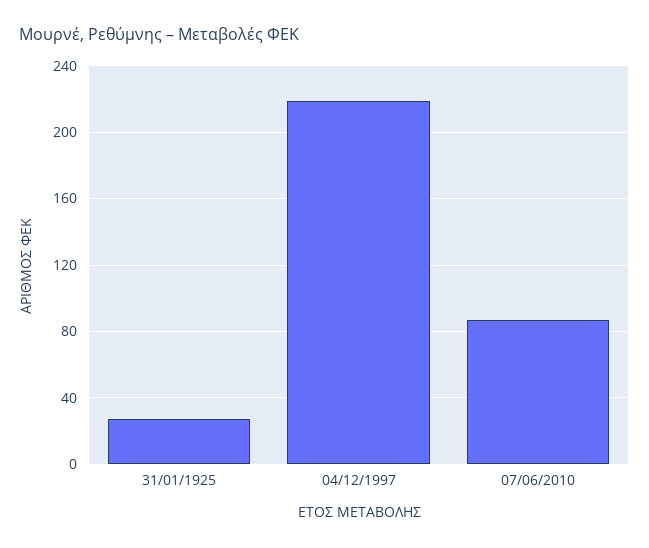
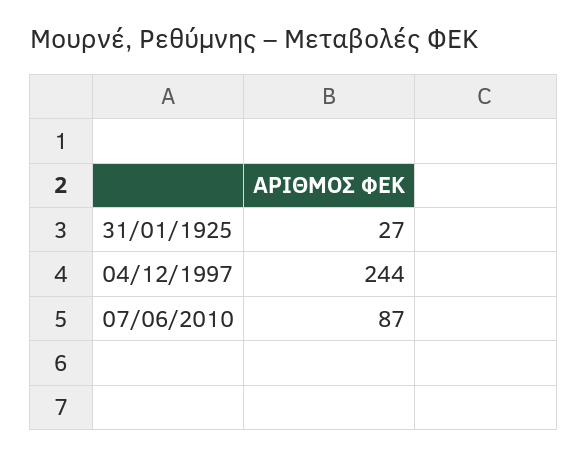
  {
    "31/01/1925": 27,
-   "04/12/1997": 220,
+   "04/12/1997": 244,
    "07/06/2010": 87
  }

